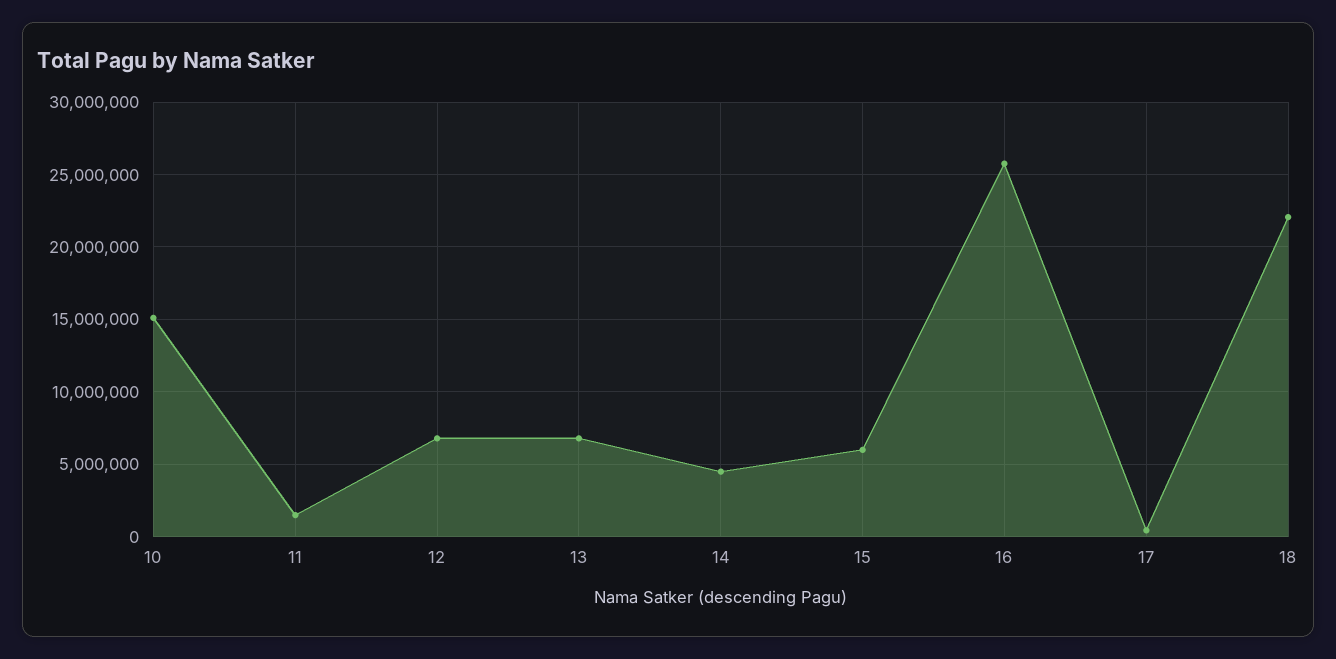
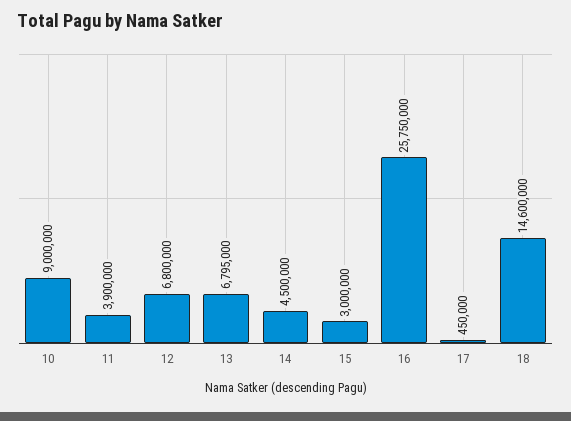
  {
-   "10": 15000000,
+   "10": 9000000,
-   "11": 1500000,
+   "11": 3900000,
    "12": 6800000,
    "13": 6795000,
    "14": 4500000,
-   "15": 6000000,
+   "15": 3000000,
    "16": 25750000,
    "17": 450000,
-   "18": 22000000
+   "18": 14600000
  }

